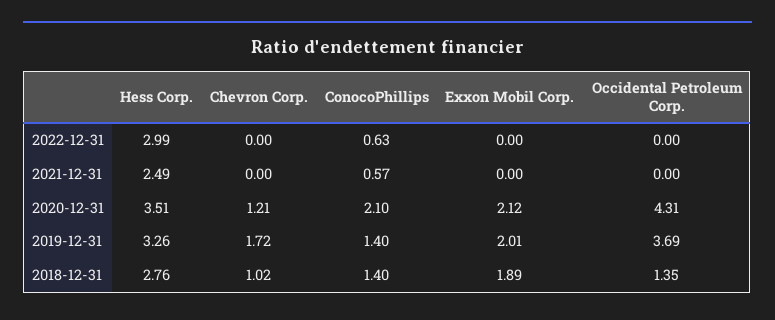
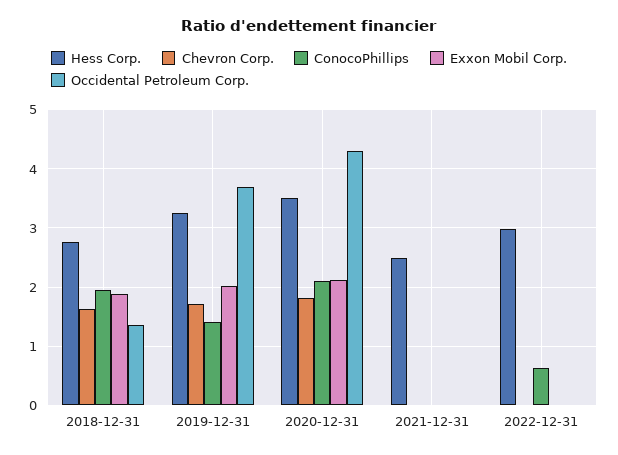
  {
    "Hess Corp.": {
      "2022-12-31": 2.99,
      "2021-12-31": 2.49,
      "2020-12-31": 3.51,
      "2019-12-31": 3.26,
      "2018-12-31": 2.76
    },
    "Chevron Corp.": {
      "2022-12-31": 0,
      "2021-12-31": 0,
-     "2020-12-31": 1.21,
+     "2020-12-31": 1.8,
      "2019-12-31": 1.72,
-     "2018-12-31": 1.02
+     "2018-12-31": 1.6
    },
    "ConocoPhillips": {
      "2022-12-31": 0.63,
-     "2021-12-31": 0.57,
+     "2021-12-31": 0,
      "2020-12-31": 2.1,
      "2019-12-31": 1.4,
-     "2018-12-31": 1.4
+     "2018-12-31": 2
    },
    "Exxon Mobil Corp.": {
      "2022-12-31": 0,
      "2021-12-31": 0,
      "2020-12-31": 2.12,
      "2019-12-31": 2.01,
      "2018-12-31": 1.89
    },
    "Occidental Petroleum Corp.": {
      "2022-12-31": 0,
      "2021-12-31": 0,
      "2020-12-31": 4.31,
      "2019-12-31": 3.69,
      "2018-12-31": 1.35
    }
  }

